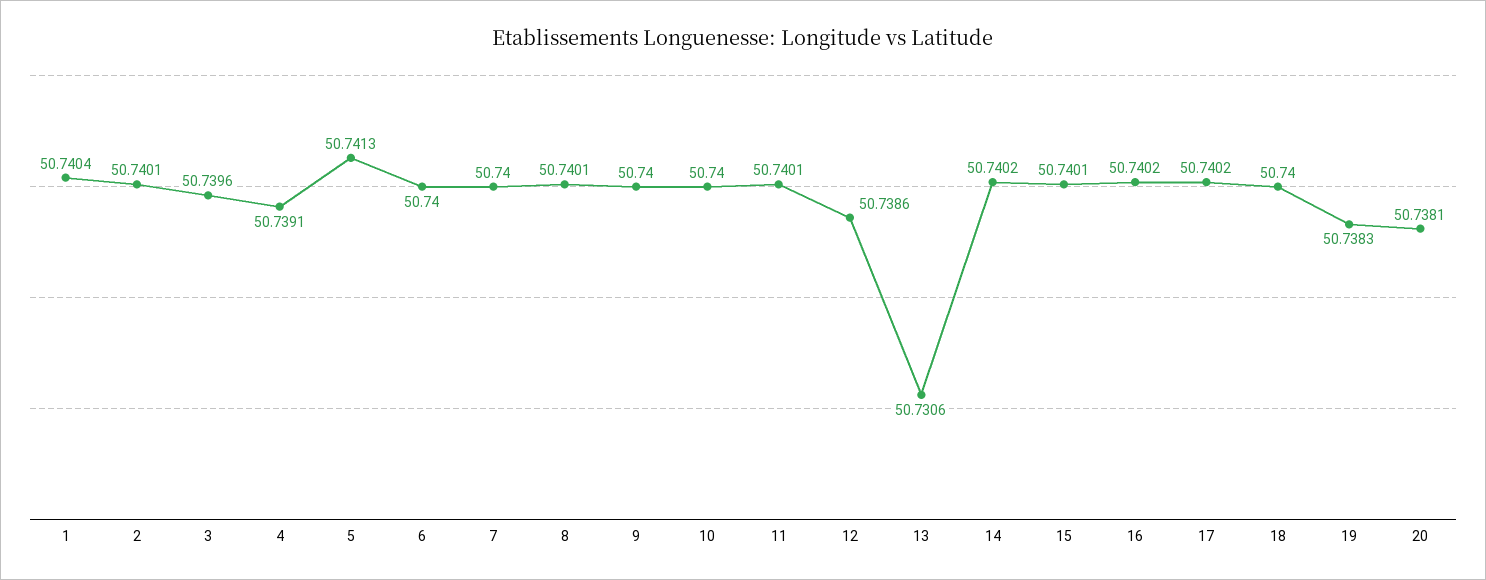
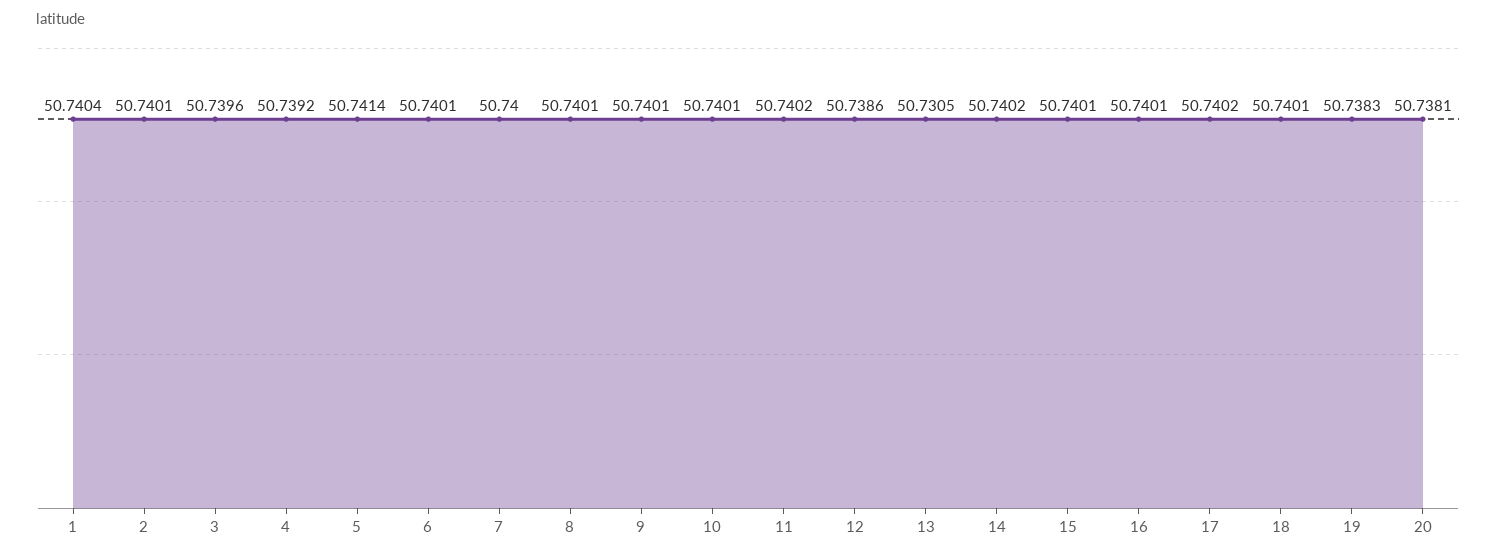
  {
    "1": 50.7404,
    "2": 50.7401,
    "3": 50.7396,
-   "4": 50.7391,
+   "4": 50.7392,
-   "5": 50.7413,
+   "5": 50.7414,
-   "6": 50.74,
+   "6": 50.7401,
    "7": 50.74,
    "8": 50.7401,
-   "9": 50.74,
+   "9": 50.7401,
-   "10": 50.74,
+   "10": 50.7401,
-   "11": 50.7401,
+   "11": 50.7402,
    "12": 50.7386,
-   "13": 50.7306,
+   "13": 50.7305,
    "14": 50.7402,
    "15": 50.7401,
-   "16": 50.7402,
+   "16": 50.7401,
    "17": 50.7402,
-   "18": 50.74,
+   "18": 50.7401,
    "19": 50.7383,
    "20": 50.7381
  }

